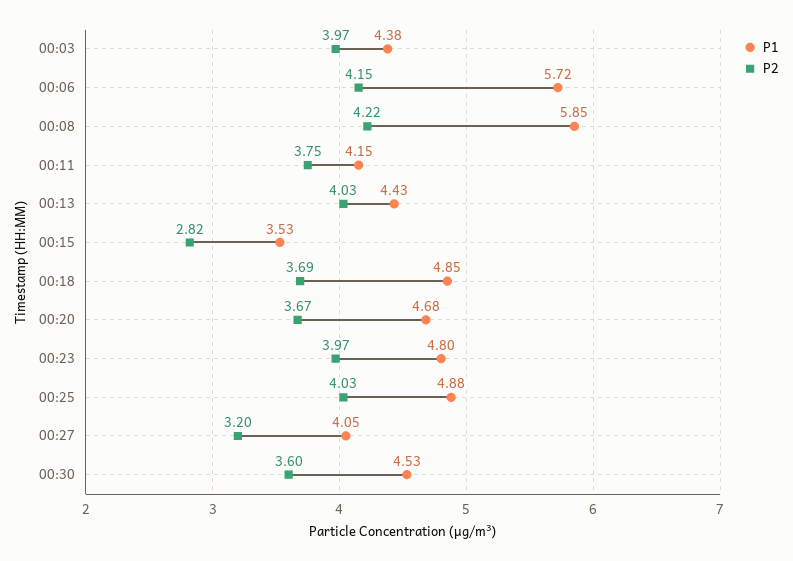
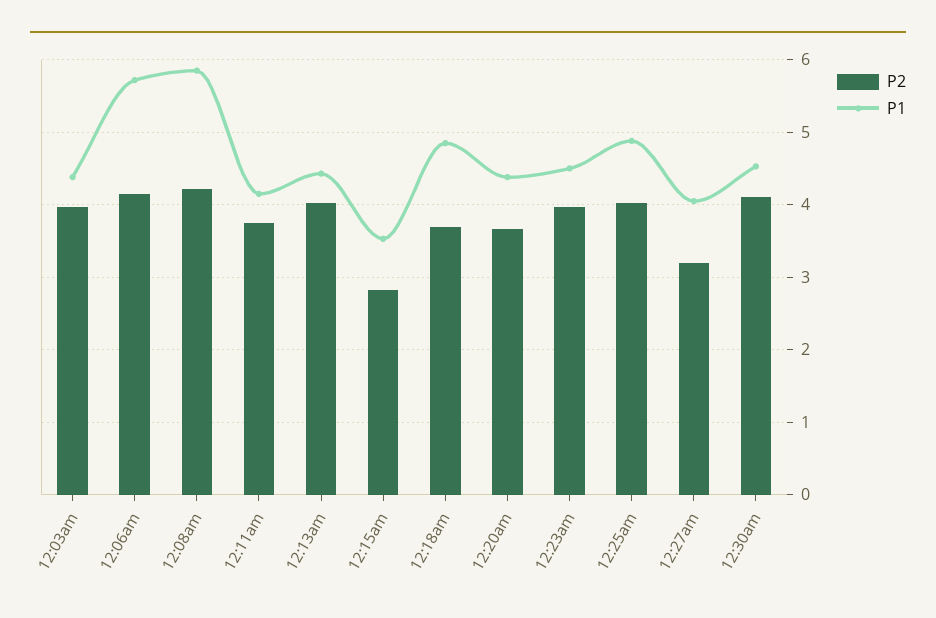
  {
    "P1": {
      "00:03": 4.38,
      "00:06": 5.72,
      "00:08": 5.85,
      "00:11": 4.15,
      "00:13": 4.43,
      "00:15": 3.53,
      "00:18": 4.85,
-     "00:20": 4.68,
+     "00:20": 4.4,
-     "00:23": 4.8,
+     "00:23": 4.5,
      "00:25": 4.88,
      "00:27": 4.05,
      "00:30": 4.53
    },
    "P2": {
      "00:03": 3.97,
      "00:06": 4.15,
      "00:08": 4.22,
      "00:11": 3.75,
      "00:13": 4.03,
      "00:15": 2.82,
      "00:18": 3.69,
      "00:20": 3.67,
      "00:23": 3.97,
      "00:25": 4.03,
      "00:27": 3.2,
-     "00:30": 3.6
+     "00:30": 4.1
    }
  }

